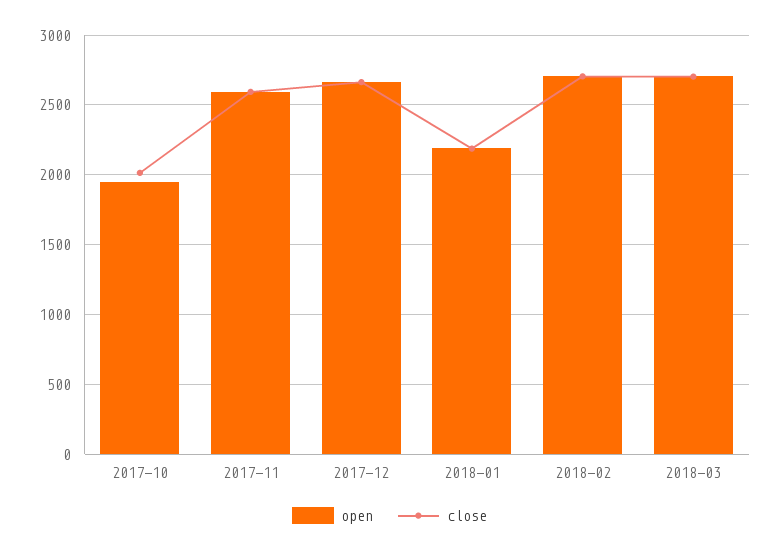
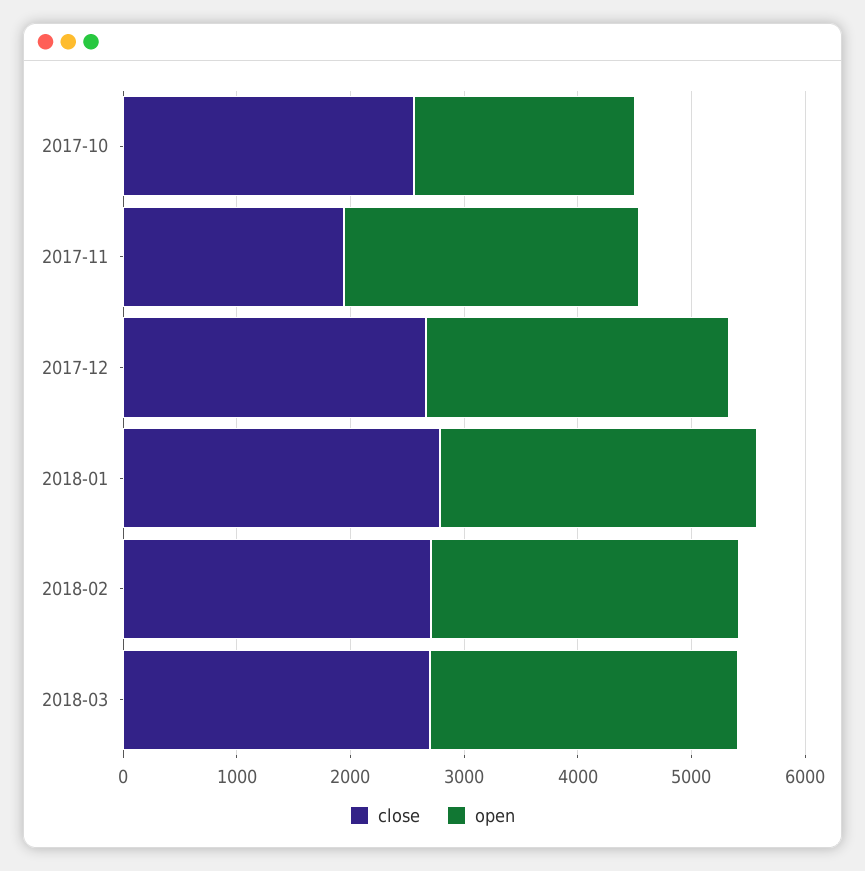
  {
    "open": {
      "2017-10": 1950,
      "2017-11": 2600,
      "2017-12": 2650,
-     "2018-01": 2200,
+     "2018-01": 2800,
      "2018-02": 2700,
      "2018-03": 2700
    },
    "close": {
-     "2017-10": 2000,
+     "2017-10": 2600,
-     "2017-11": 2600,
+     "2017-11": 2000,
      "2017-12": 2650,
-     "2018-01": 2200,
+     "2018-01": 2800,
      "2018-02": 2700,
      "2018-03": 2700
    }
  }

